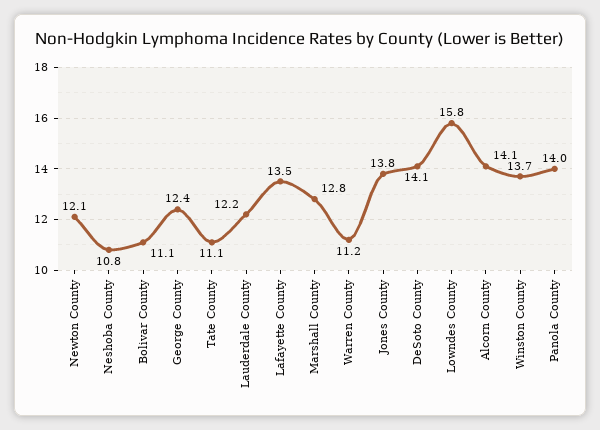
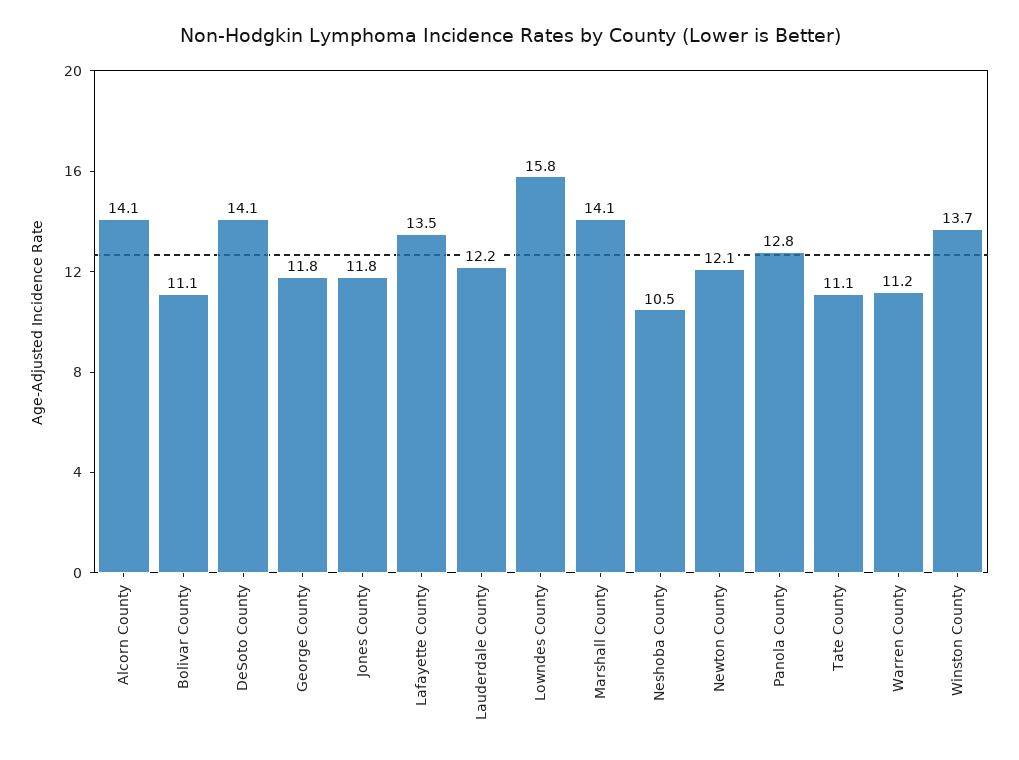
  {
    "Newton County": 12.1,
-   "Neshoba County": 10.8,
+   "Neshoba County": 10.5,
    "Bolivar County": 11.1,
-   "George County": 12.4,
+   "George County": 11.8,
    "Tate County": 11.1,
    "Lauderdale County": 12.2,
    "Lafayette County": 13.5,
-   "Marshall County": 12.8,
+   "Marshall County": 14.1,
    "Warren County": 11.2,
-   "Jones County": 13.8,
+   "Jones County": 11.8,
    "DeSoto County": 14.1,
    "Lowndes County": 15.8,
    "Alcorn County": 14.1,
    "Winston County": 13.7,
-   "Panola County": 14
+   "Panola County": 12.8
  }

